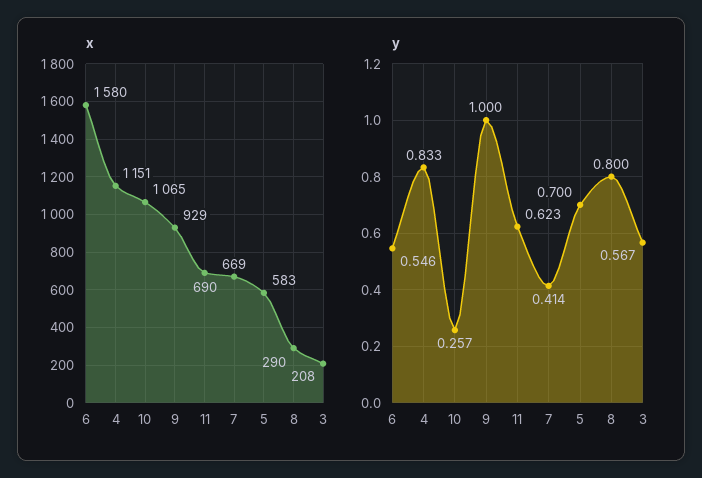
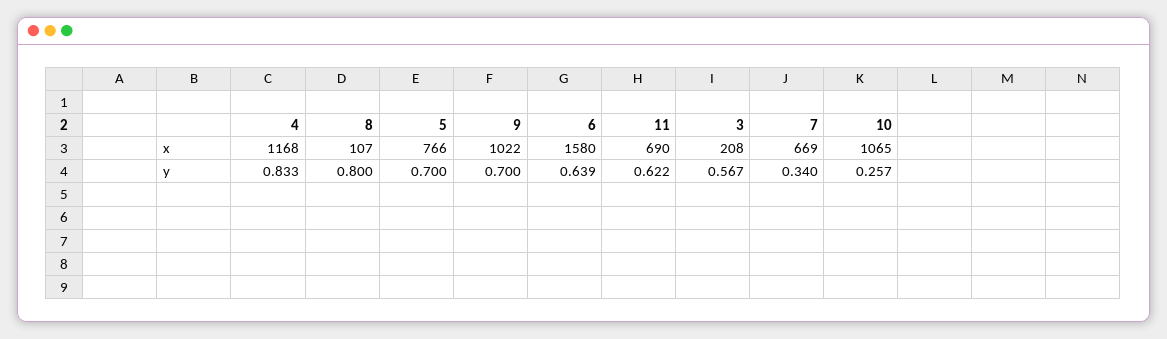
  {
    "x": {
      "6": 1580,
-     "4": 1151,
+     "4": 1168,
      "10": 1065,
-     "9": 929,
+     "9": 1022,
      "11": 690,
      "7": 669,
-     "5": 583,
+     "5": 766,
-     "8": 290,
+     "8": 107,
      "3": 208
    },
    "y": {
-     "6": 0.546,
+     "6": 0.639,
      "4": 0.833,
      "10": 0.257,
-     "9": 1,
+     "9": 0.7,
-     "11": 0.623,
+     "11": 0.622,
-     "7": 0.414,
+     "7": 0.34,
      "5": 0.7,
      "8": 0.8,
      "3": 0.567
    }
  }

